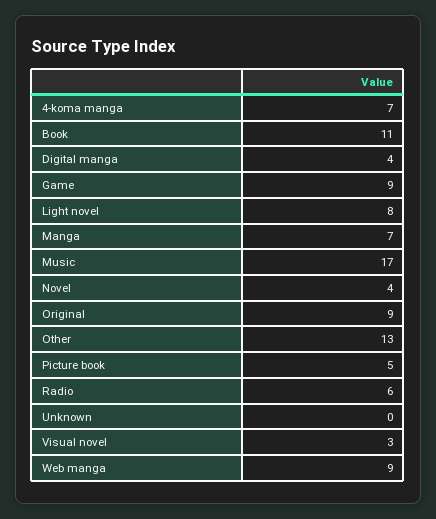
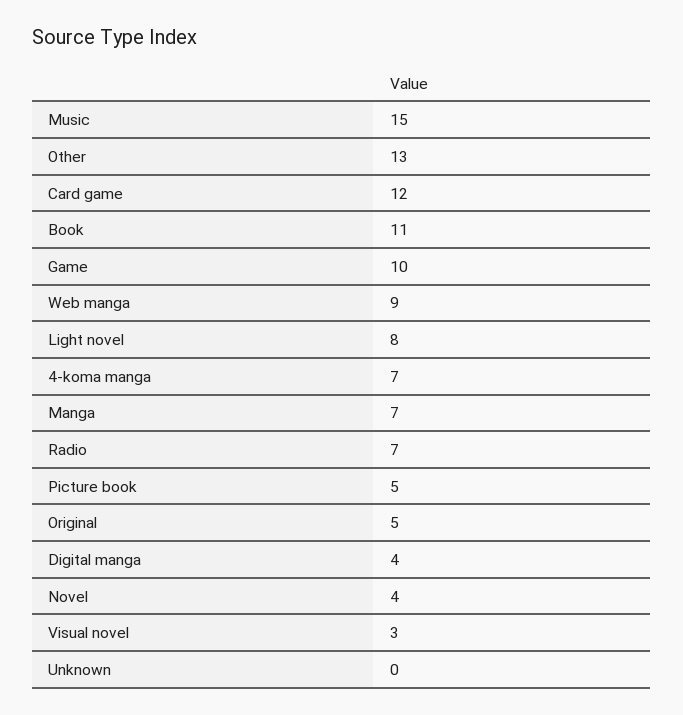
  {
    "4-koma manga": 7,
    "Book": 11,
    "Digital manga": 4,
-   "Game": 9,
+   "Game": 10,
    "Light novel": 8,
    "Manga": 7,
-   "Music": 17,
+   "Music": 15,
    "Novel": 4,
-   "Original": 9,
+   "Original": 5,
    "Other": 13,
    "Picture book": 5,
-   "Radio": 6,
+   "Radio": 7,
    "Unknown": 0,
    "Visual novel": 3,
-   "Web manga": 9
+   "Web manga": 9,
+   "Card game": 12
  }

